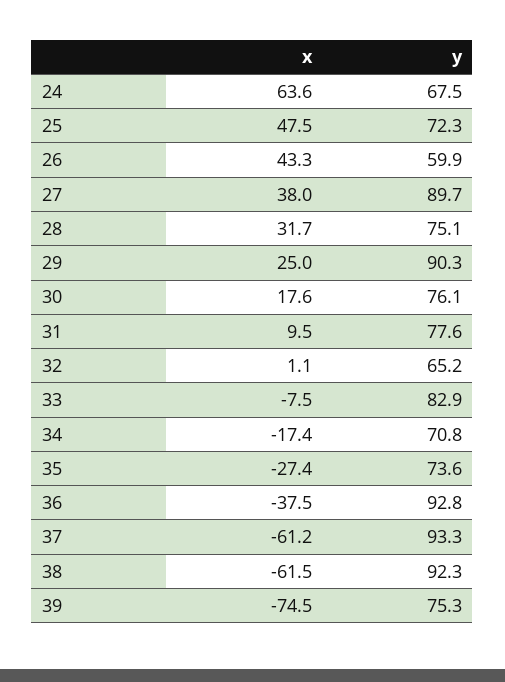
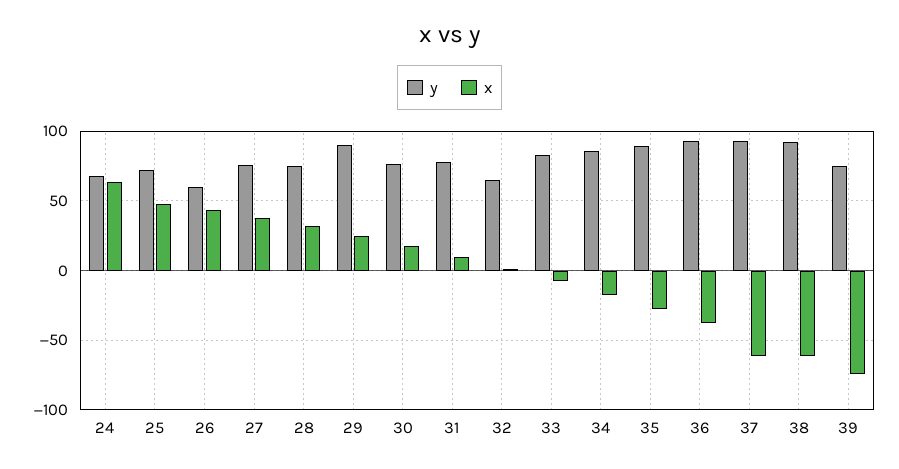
  {
    "x": {
      "24": 63.6,
      "25": 47.5,
      "26": 43.3,
      "27": 38,
      "28": 31.7,
      "29": 25,
      "30": 17.6,
      "31": 9.5,
      "32": 1.1,
      "33": -7.5,
      "34": -17.4,
      "35": -27.4,
      "36": -37.5,
      "37": -61.2,
      "38": -61.5,
      "39": -74.5
    },
    "y": {
      "24": 67.5,
      "25": 72.3,
      "26": 59.9,
-     "27": 89.7,
+     "27": 75,
      "28": 75.1,
      "29": 90.3,
      "30": 76.1,
      "31": 77.6,
      "32": 65.2,
      "33": 82.9,
-     "34": 70.8,
+     "34": 85,
-     "35": 73.6,
+     "35": 90,
      "36": 92.8,
      "37": 93.3,
      "38": 92.3,
      "39": 75.3
    }
  }

